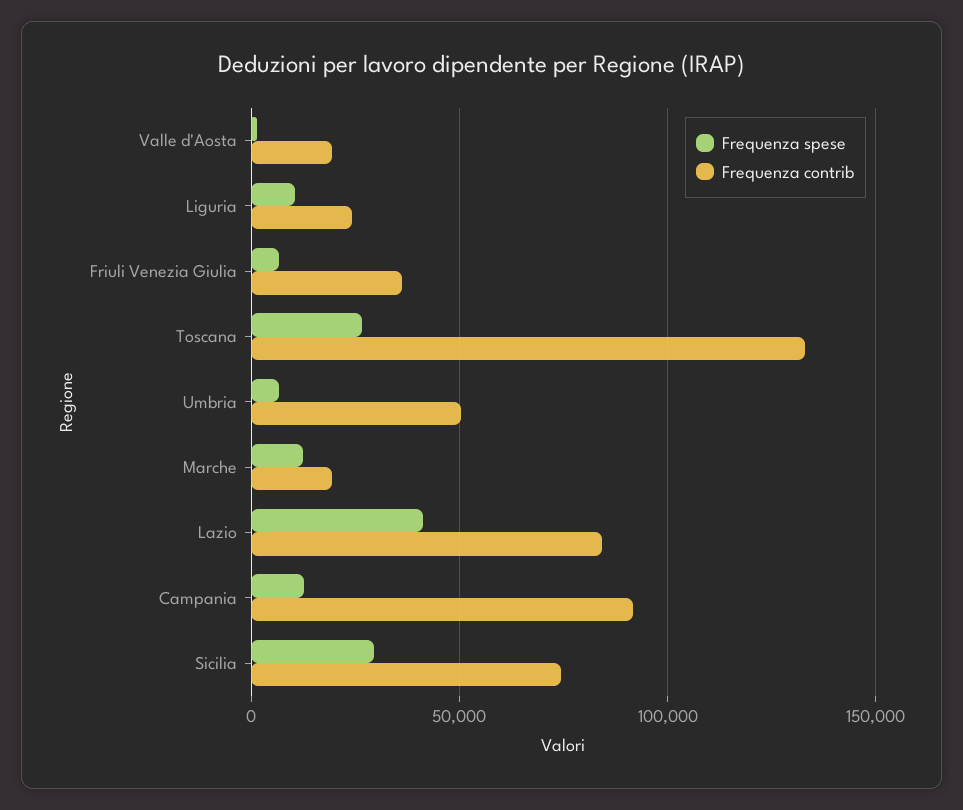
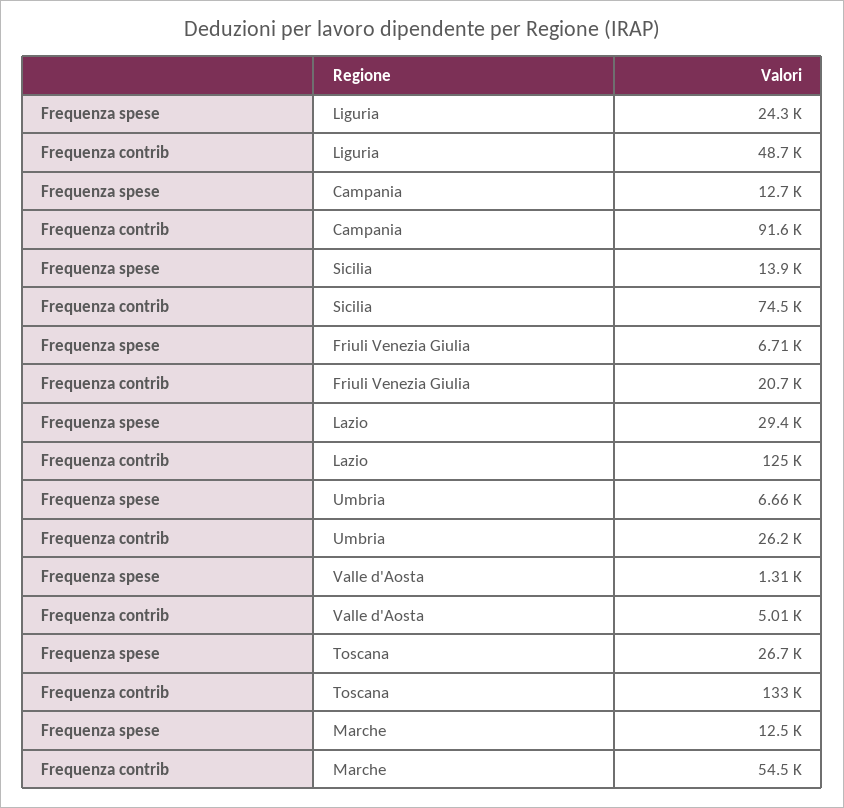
  {
    "Frequenza spese": {
      "Valle d'Aosta": 1310,
-     "Liguria": 10000,
+     "Liguria": 24300,
      "Friuli Venezia Giulia": 6710,
      "Toscana": 26700,
      "Umbria": 6660,
      "Marche": 12500,
-     "Lazio": 40000,
+     "Lazio": 29400,
      "Campania": 12700,
-     "Sicilia": 30000
+     "Sicilia": 13900
    },
    "Frequenza contrib": {
-     "Valle d'Aosta": 20000,
+     "Valle d'Aosta": 5010,
-     "Liguria": 25000,
+     "Liguria": 48700,
-     "Friuli Venezia Giulia": 35000,
+     "Friuli Venezia Giulia": 20700,
      "Toscana": 133000,
-     "Umbria": 50000,
+     "Umbria": 26200,
-     "Marche": 20000,
+     "Marche": 54500,
-     "Lazio": 85000,
+     "Lazio": 125000,
      "Campania": 91600,
      "Sicilia": 74500
    }
  }

